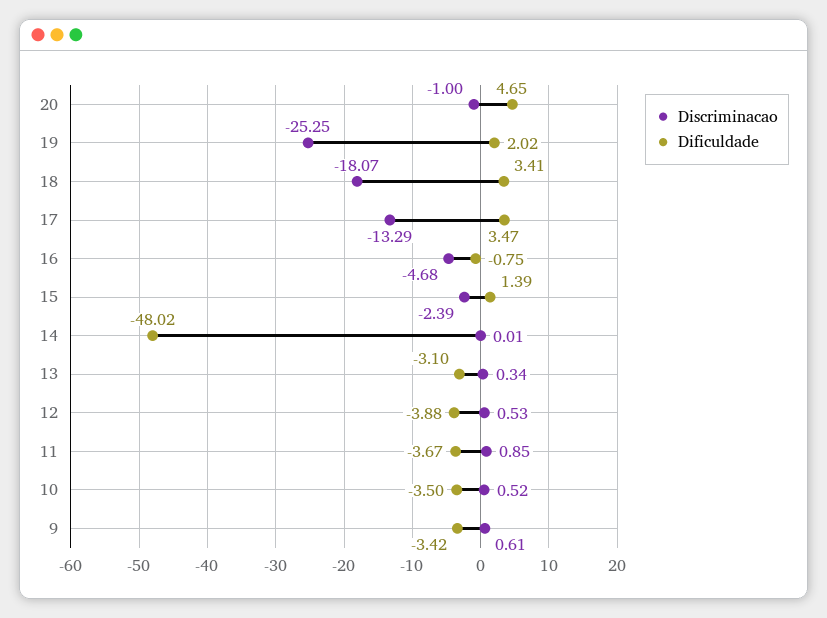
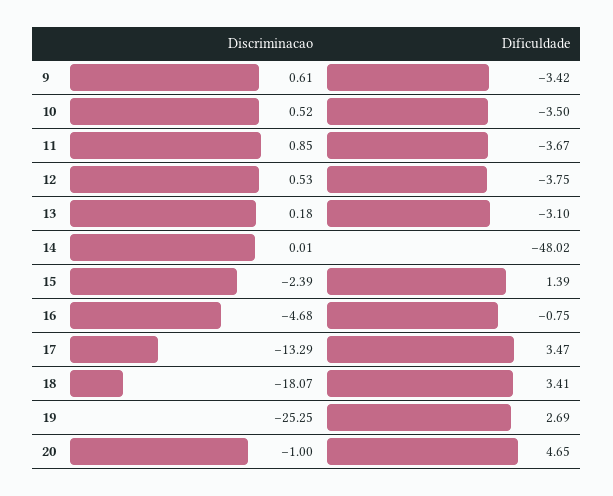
  {
    "Discriminacao": {
      "20": -1,
      "19": -25.25,
      "18": -18.07,
      "17": -13.29,
      "16": -4.68,
      "15": -2.39,
      "14": 0.01,
-     "13": 0.34,
+     "13": 0.18,
      "12": 0.53,
      "11": 0.85,
      "10": 0.52,
      "9": 0.61
    },
    "Dificuldade": {
      "20": 4.65,
-     "19": 2.02,
+     "19": 2.69,
      "18": 3.41,
      "17": 3.47,
      "16": -0.75,
      "15": 1.39,
      "14": -48.02,
      "13": -3.1,
-     "12": -3.88,
+     "12": -3.75,
      "11": -3.67,
      "10": -3.5,
      "9": -3.42
    }
  }

